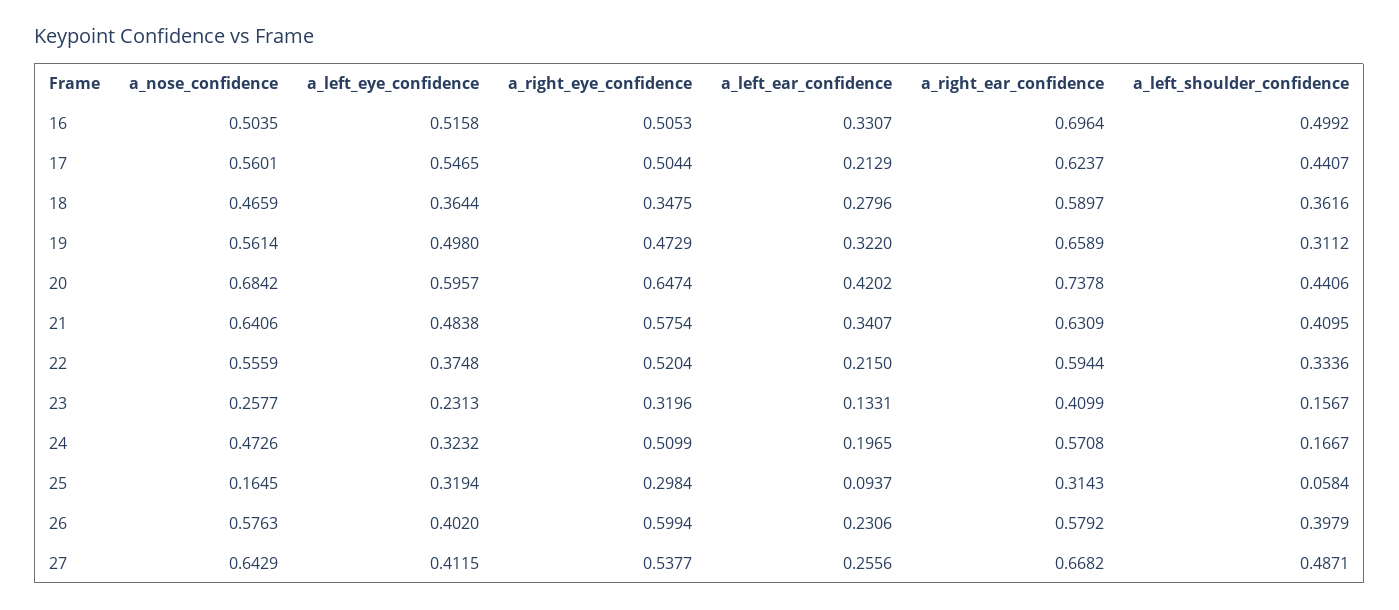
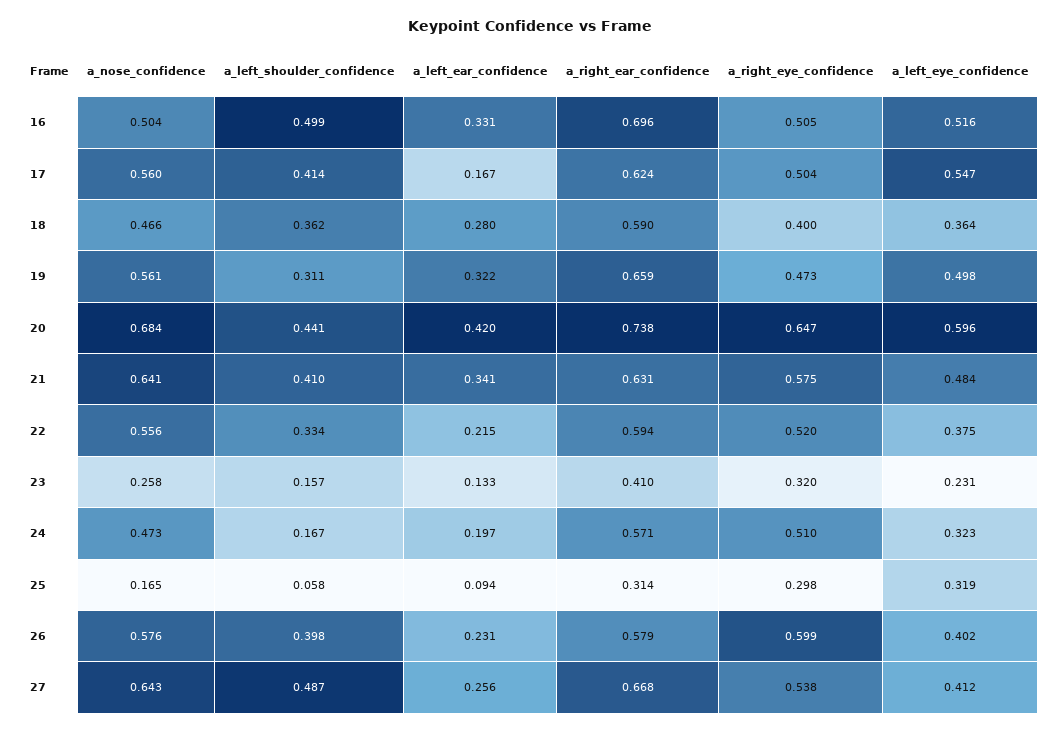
  {
    "a_nose_confidence": {
      "16": 0.5035,
      "17": 0.5601,
      "18": 0.4659,
      "19": 0.5614,
      "20": 0.6842,
      "21": 0.6406,
      "22": 0.5559,
      "23": 0.2577,
      "24": 0.4726,
      "25": 0.1645,
      "26": 0.5763,
      "27": 0.6429
    },
    "a_left_eye_confidence": {
      "16": 0.5158,
      "17": 0.5465,
      "18": 0.3644,
      "19": 0.498,
      "20": 0.5957,
      "21": 0.4838,
      "22": 0.3748,
      "23": 0.2313,
      "24": 0.3232,
      "25": 0.3194,
      "26": 0.402,
      "27": 0.4115
    },
    "a_right_eye_confidence": {
      "16": 0.5053,
      "17": 0.5044,
-     "18": 0.3475,
+     "18": 0.4,
      "19": 0.4729,
      "20": 0.6474,
      "21": 0.5754,
      "22": 0.5204,
      "23": 0.3196,
      "24": 0.5099,
      "25": 0.2984,
      "26": 0.5994,
      "27": 0.5377
    },
    "a_left_ear_confidence": {
      "16": 0.3307,
-     "17": 0.2129,
+     "17": 0.167,
      "18": 0.2796,
      "19": 0.322,
      "20": 0.4202,
      "21": 0.3407,
      "22": 0.215,
      "23": 0.1331,
      "24": 0.1965,
      "25": 0.0937,
      "26": 0.2306,
      "27": 0.2556
    },
    "a_right_ear_confidence": {
      "16": 0.6964,
      "17": 0.6237,
      "18": 0.5897,
      "19": 0.6589,
      "20": 0.7378,
      "21": 0.6309,
      "22": 0.5944,
      "23": 0.4099,
      "24": 0.5708,
      "25": 0.3143,
      "26": 0.5792,
      "27": 0.6682
    },
    "a_left_shoulder_confidence": {
      "16": 0.4992,
-     "17": 0.4407,
+     "17": 0.414,
      "18": 0.3616,
      "19": 0.3112,
      "20": 0.4406,
      "21": 0.4095,
      "22": 0.3336,
      "23": 0.1567,
      "24": 0.1667,
      "25": 0.0584,
      "26": 0.3979,
      "27": 0.4871
    }
  }

